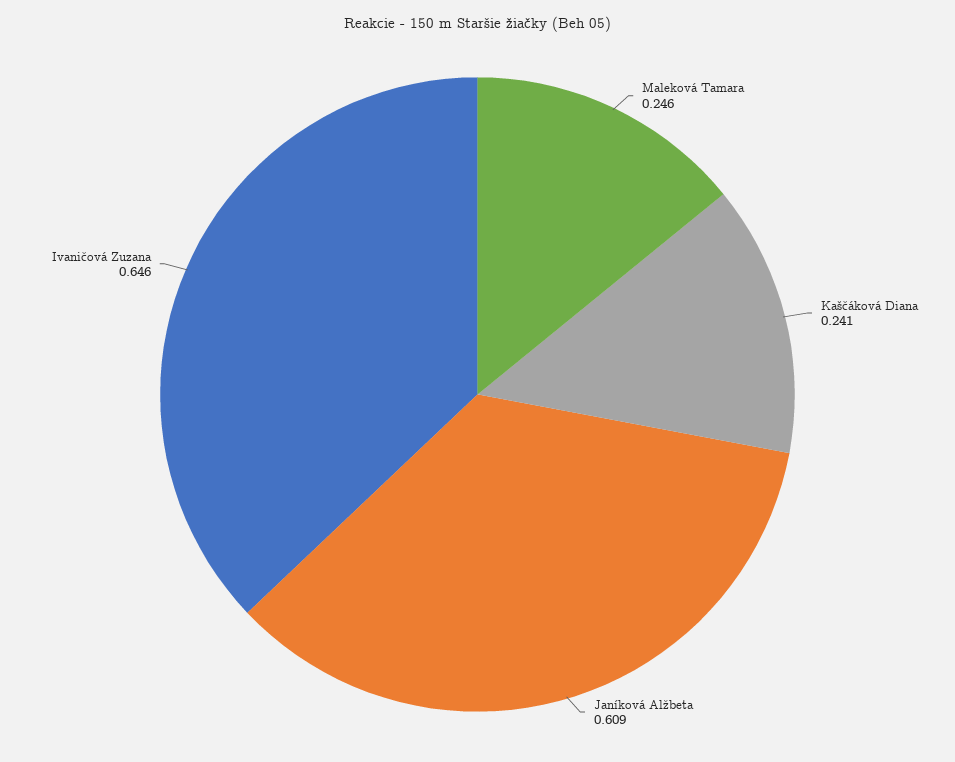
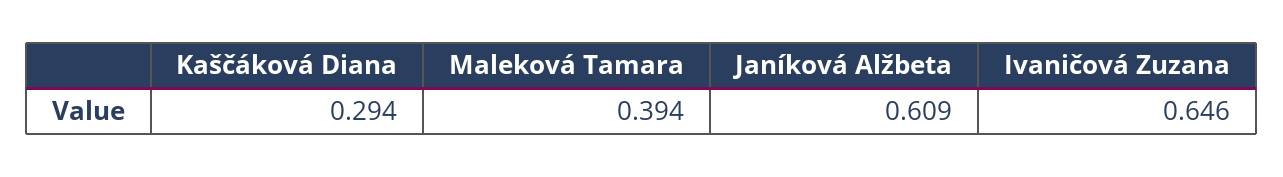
  {
-   "Maleková Tamara": 0.246,
+   "Maleková Tamara": 0.394,
-   "Kaščáková Diana": 0.241,
+   "Kaščáková Diana": 0.294,
    "Janíková Alžbeta": 0.609,
    "Ivaničová Zuzana": 0.646
  }

